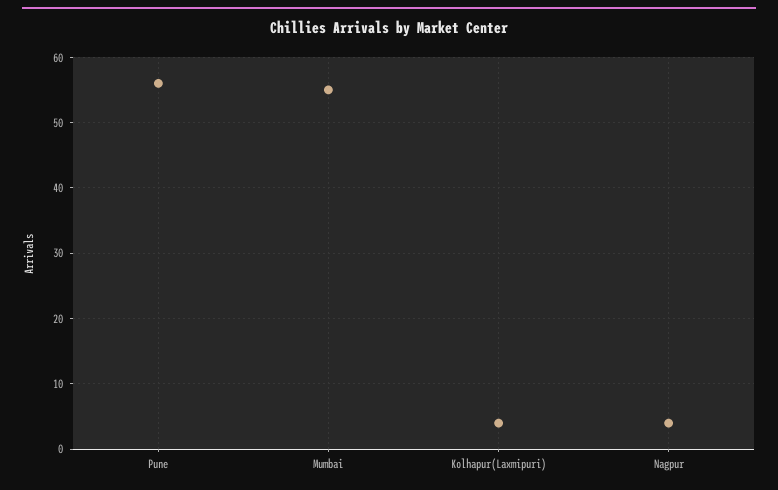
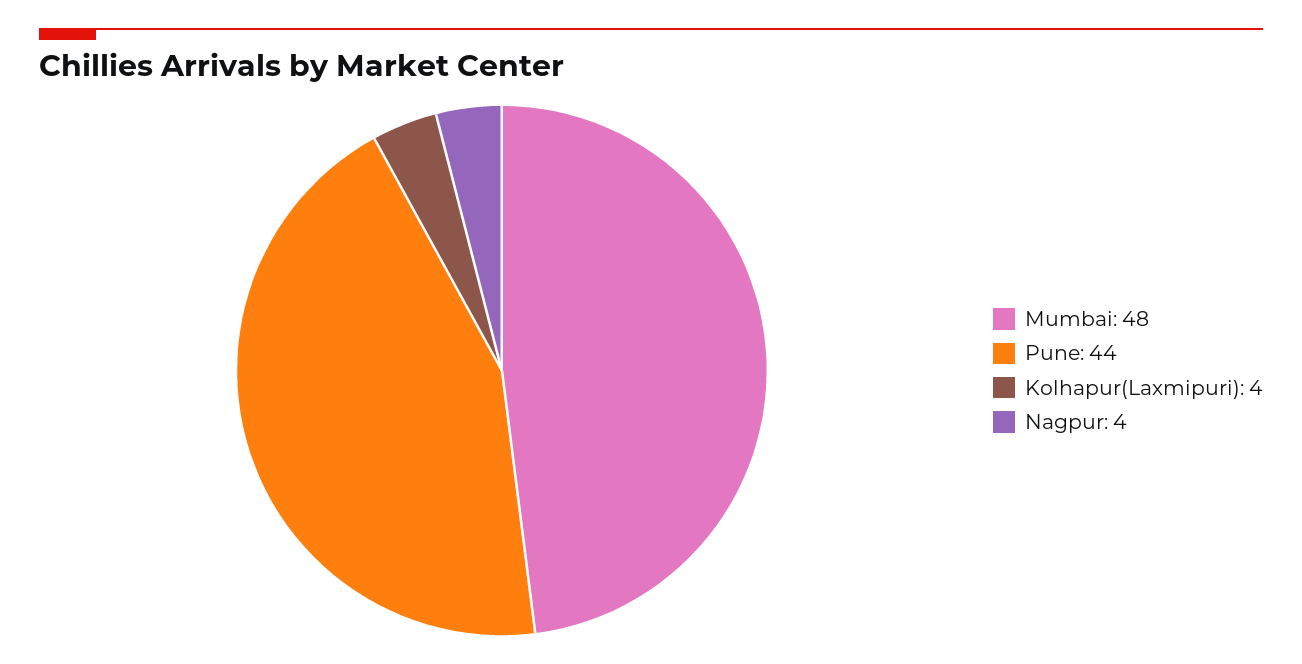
  {
-   "Pune": 56,
+   "Pune": 44,
-   "Mumbai": 55,
+   "Mumbai": 48,
    "Kolhapur(Laxmipuri)": 4,
    "Nagpur": 4
  }

